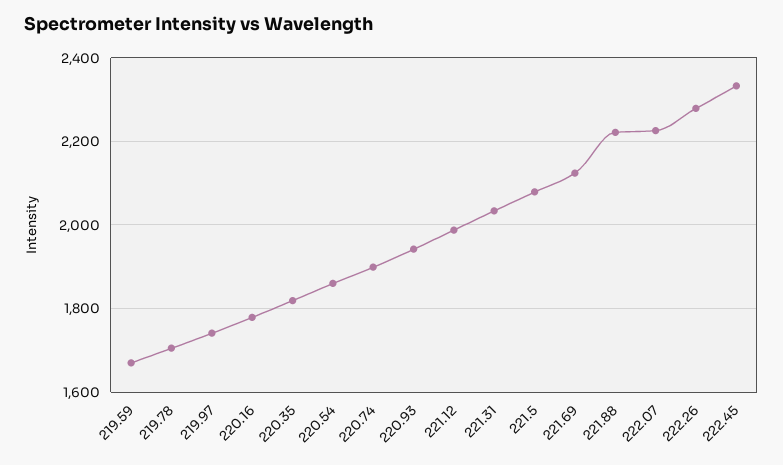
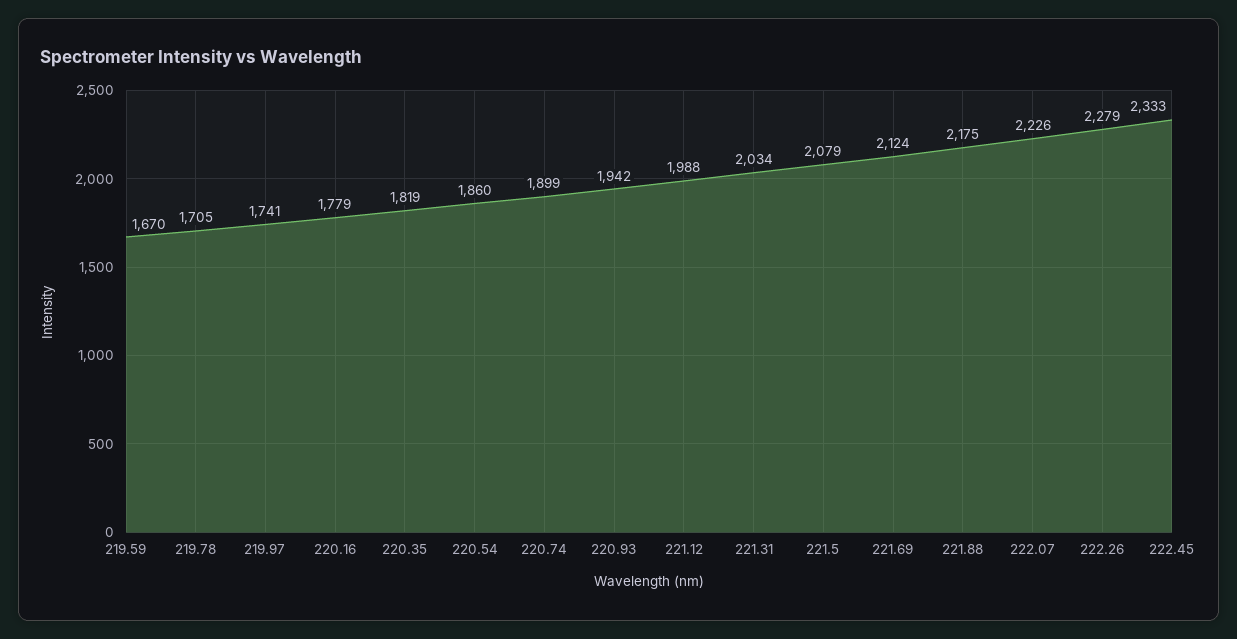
  {
    "219.59": 1670,
    "219.78": 1705,
    "219.97": 1741,
    "220.16": 1779,
    "220.35": 1819,
    "220.54": 1860,
    "220.74": 1899,
    "220.93": 1942,
    "221.12": 1988,
    "221.31": 2034,
    "221.5": 2079,
    "221.69": 2124,
-   "221.88": 2220,
+   "221.88": 2175,
    "222.07": 2226,
    "222.26": 2279,
    "222.45": 2333
  }

